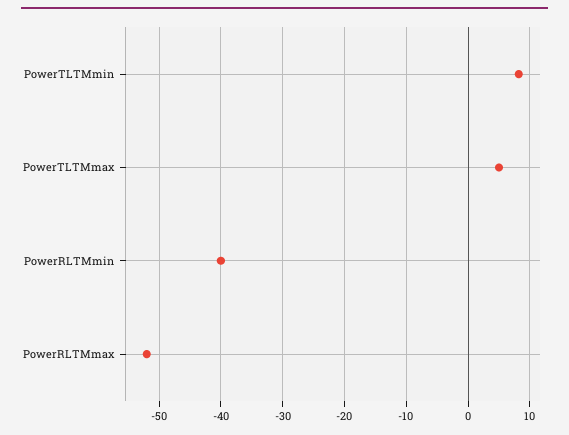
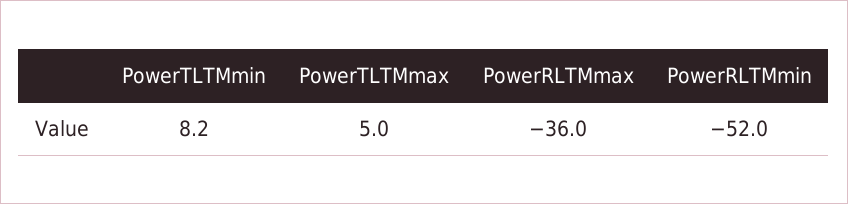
  {
    "PowerTLTMmin": 8.2,
    "PowerTLTMmax": 5,
-   "PowerRLTMmin": -40,
+   "PowerRLTMmin": -52,
-   "PowerRLTMmax": -52
+   "PowerRLTMmax": -36
  }

